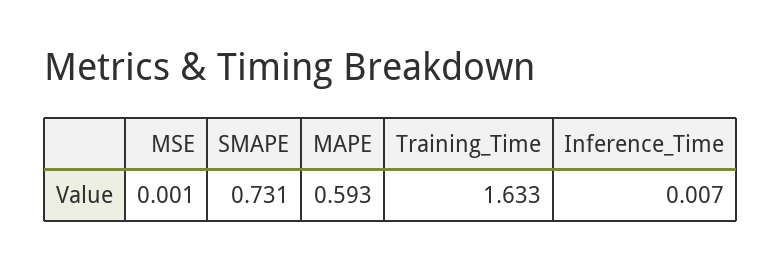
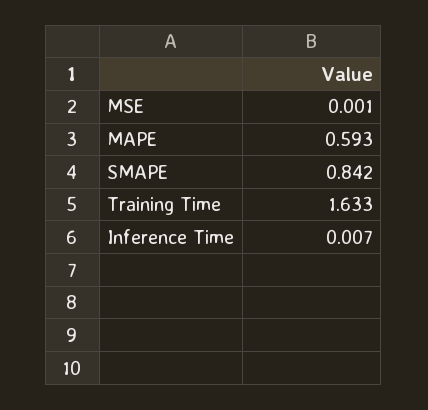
  {
    "MSE": 0.001,
-   "SMAPE": 0.731,
+   "SMAPE": 0.842,
    "MAPE": 0.593,
    "Training_Time": 1.633,
    "Inference_Time": 0.007
  }

